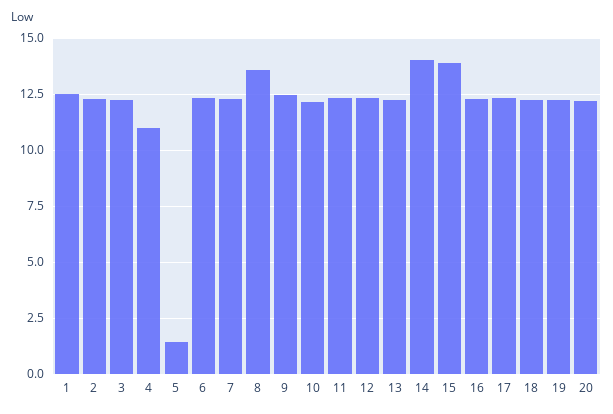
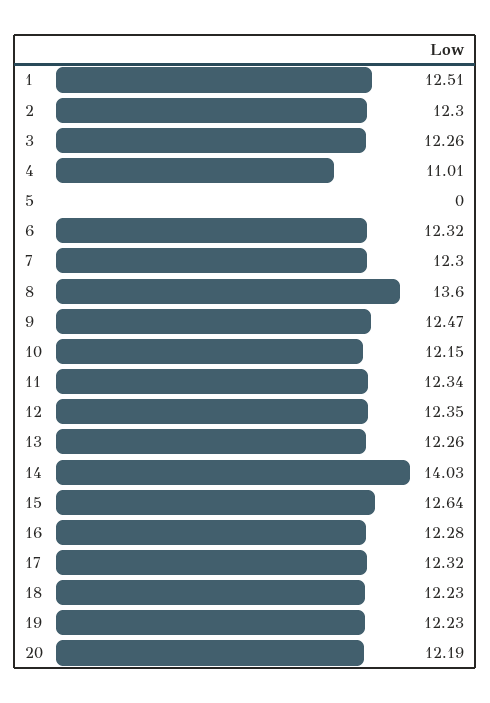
  {
    "1": 12.51,
    "2": 12.3,
    "3": 12.26,
    "4": 11.01,
-   "5": 1.5,
+   "5": 0,
    "6": 12.32,
    "7": 12.3,
    "8": 13.6,
    "9": 12.47,
    "10": 12.15,
    "11": 12.34,
    "12": 12.35,
    "13": 12.26,
    "14": 14.03,
-   "15": 14,
+   "15": 12.64,
    "16": 12.28,
    "17": 12.32,
    "18": 12.23,
    "19": 12.23,
    "20": 12.19
  }

